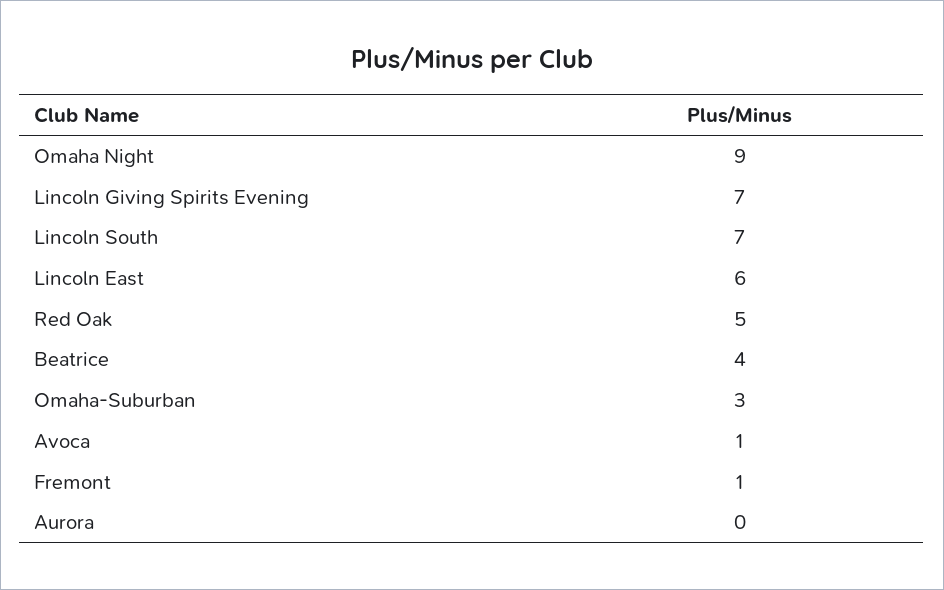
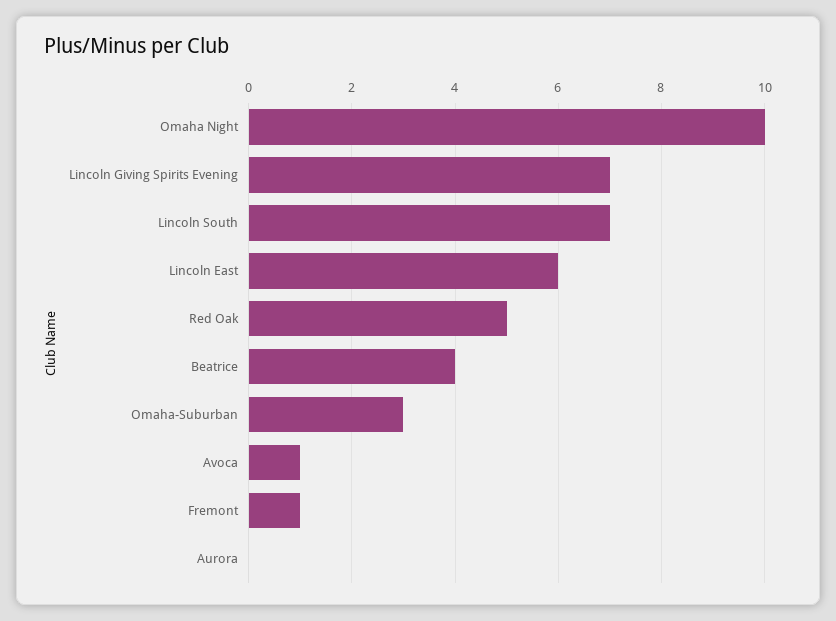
  {
-   "Omaha Night": 9,
+   "Omaha Night": 10,
    "Lincoln Giving Spirits Evening": 7,
    "Lincoln South": 7,
    "Lincoln East": 6,
    "Red Oak": 5,
    "Beatrice": 4,
    "Omaha-Suburban": 3,
    "Avoca": 1,
    "Fremont": 1,
    "Aurora": 0
  }

